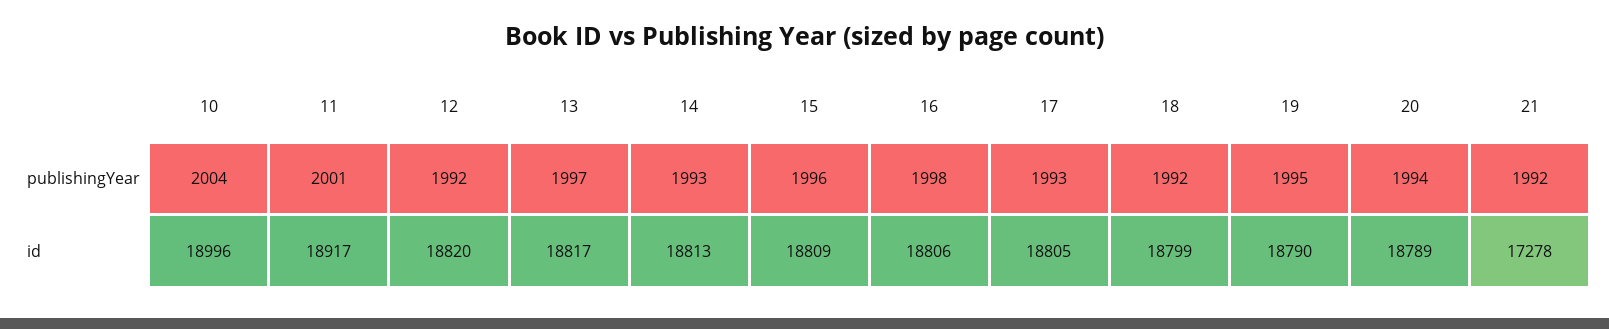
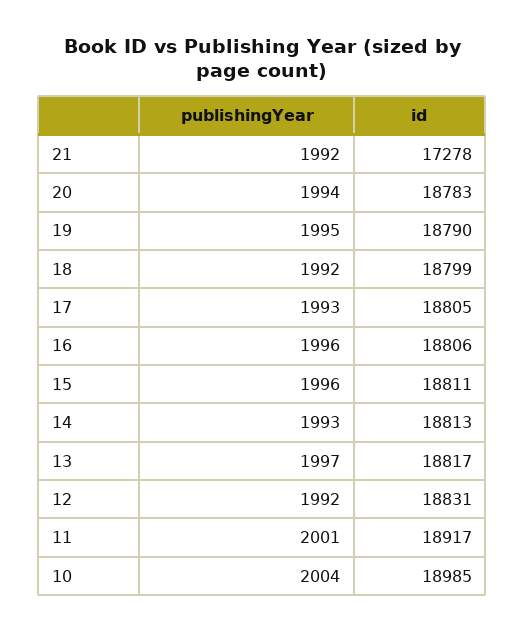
  {
    "10": {
      "publishingYear": 2004,
-     "id": 18996
+     "id": 18985
    },
    "11": {
      "publishingYear": 2001,
      "id": 18917
    },
    "12": {
      "publishingYear": 1992,
-     "id": 18820
+     "id": 18831
    },
    "13": {
      "publishingYear": 1997,
      "id": 18817
    },
    "14": {
      "publishingYear": 1993,
      "id": 18813
    },
    "15": {
      "publishingYear": 1996,
-     "id": 18809
+     "id": 18811
    },
    "16": {
-     "publishingYear": 1998,
+     "publishingYear": 1996,
      "id": 18806
    },
    "17": {
      "publishingYear": 1993,
      "id": 18805
    },
    "18": {
      "publishingYear": 1992,
      "id": 18799
    },
    "19": {
      "publishingYear": 1995,
      "id": 18790
    },
    "20": {
      "publishingYear": 1994,
-     "id": 18789
+     "id": 18783
    },
    "21": {
      "publishingYear": 1992,
      "id": 17278
    }
  }

